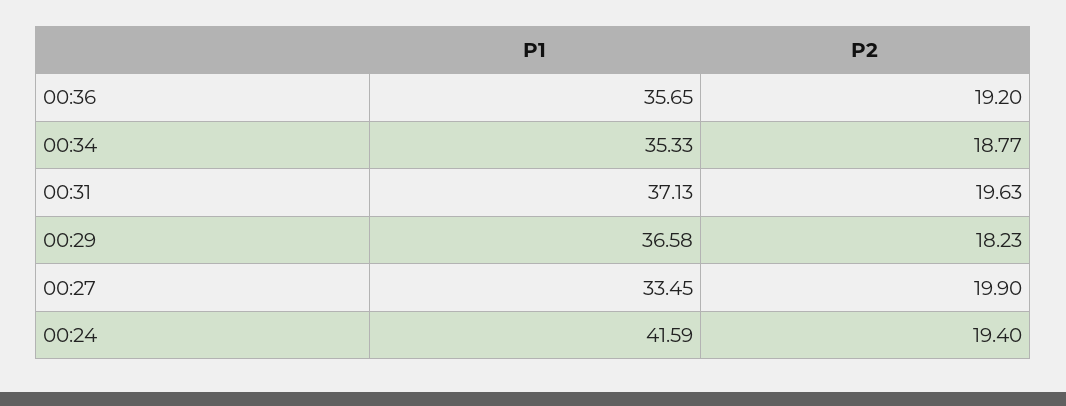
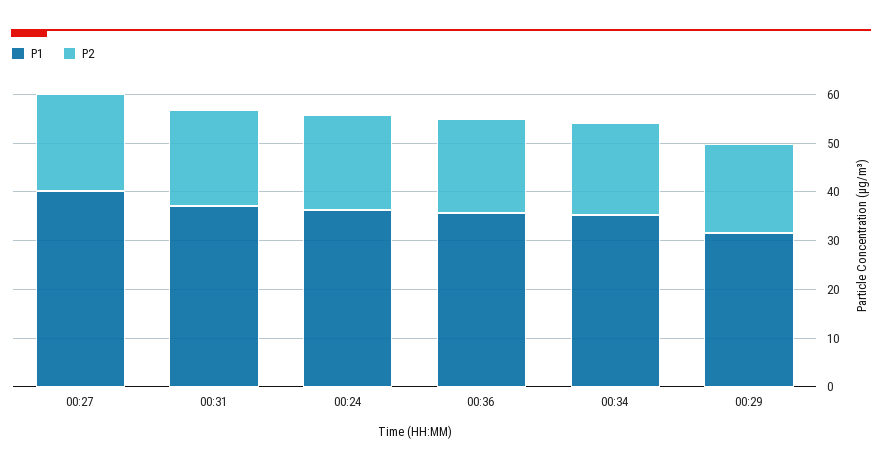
  {
    "P1": {
      "00:36": 35.65,
      "00:34": 35.33,
      "00:31": 37.13,
-     "00:29": 36.58,
+     "00:29": 32,
-     "00:27": 33.45,
+     "00:27": 40,
-     "00:24": 41.59
+     "00:24": 36
    },
    "P2": {
      "00:36": 19.2,
      "00:34": 18.77,
      "00:31": 19.63,
      "00:29": 18.23,
      "00:27": 19.9,
      "00:24": 19.4
    }
  }

